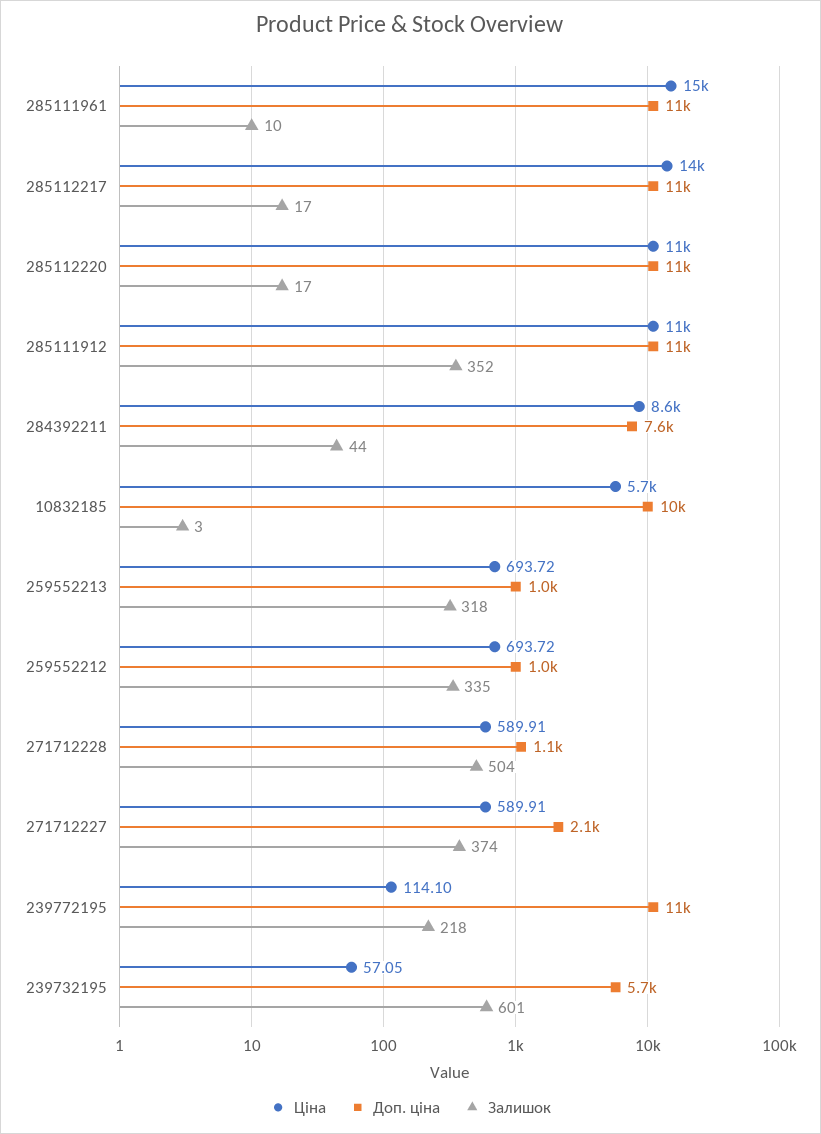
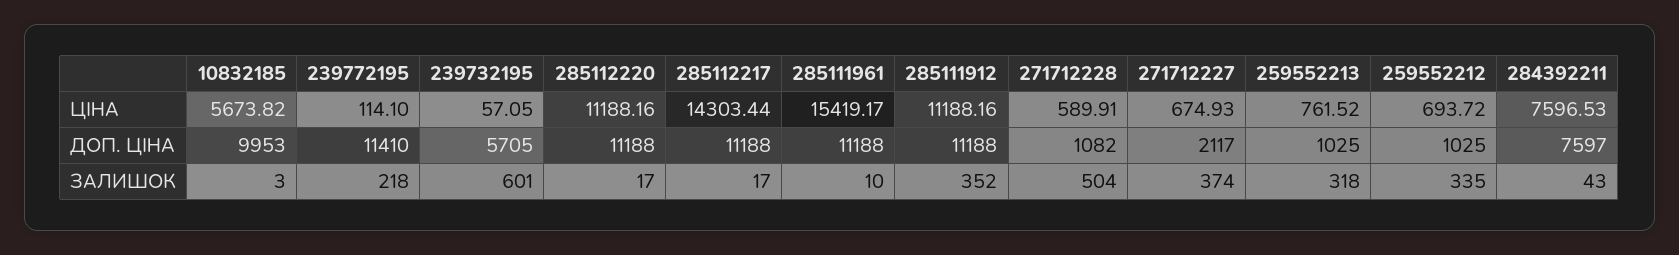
  {
    "Ціна": {
      "285111961": 15419.17,
      "285112217": 14303.44,
      "285112220": 11188.16,
      "285111912": 11188.16,
-     "284392211": 8600,
+     "284392211": 7596.53,
      "10832185": 5673.82,
-     "259552213": 693.72,
+     "259552213": 761.52,
      "259552212": 693.72,
      "271712228": 589.91,
-     "271712227": 589.91,
+     "271712227": 674.93,
      "239772195": 114.1,
      "239732195": 57.05
    },
    "Доп. ціна": {
      "285111961": 11188,
      "285112217": 11188,
      "285112220": 11188,
      "285111912": 11188,
      "284392211": 7597,
      "10832185": 9953,
      "259552213": 1025,
      "259552212": 1025,
      "271712228": 1082,
      "271712227": 2117,
      "239772195": 11410,
      "239732195": 5705
    },
    "Залишок": {
      "285111961": 10,
      "285112217": 17,
      "285112220": 17,
      "285111912": 352,
-     "284392211": 44,
+     "284392211": 43,
      "10832185": 3,
      "259552213": 318,
      "259552212": 335,
      "271712228": 504,
      "271712227": 374,
      "239772195": 218,
      "239732195": 601
    }
  }

